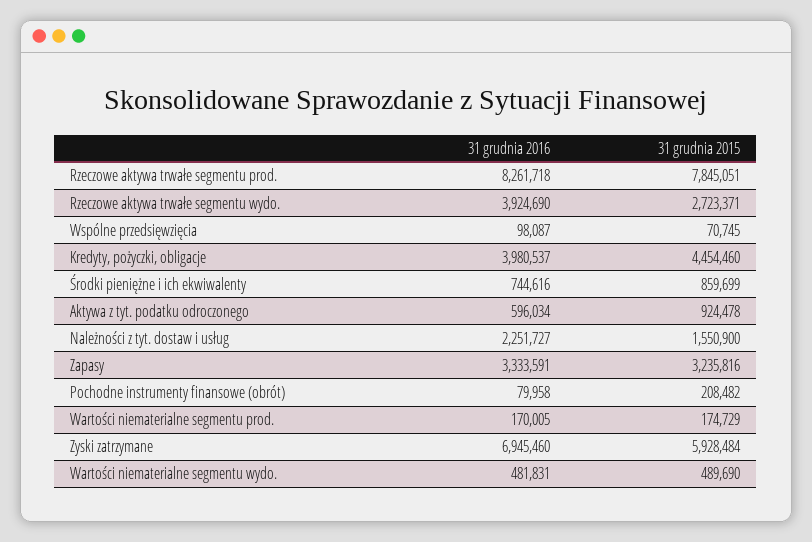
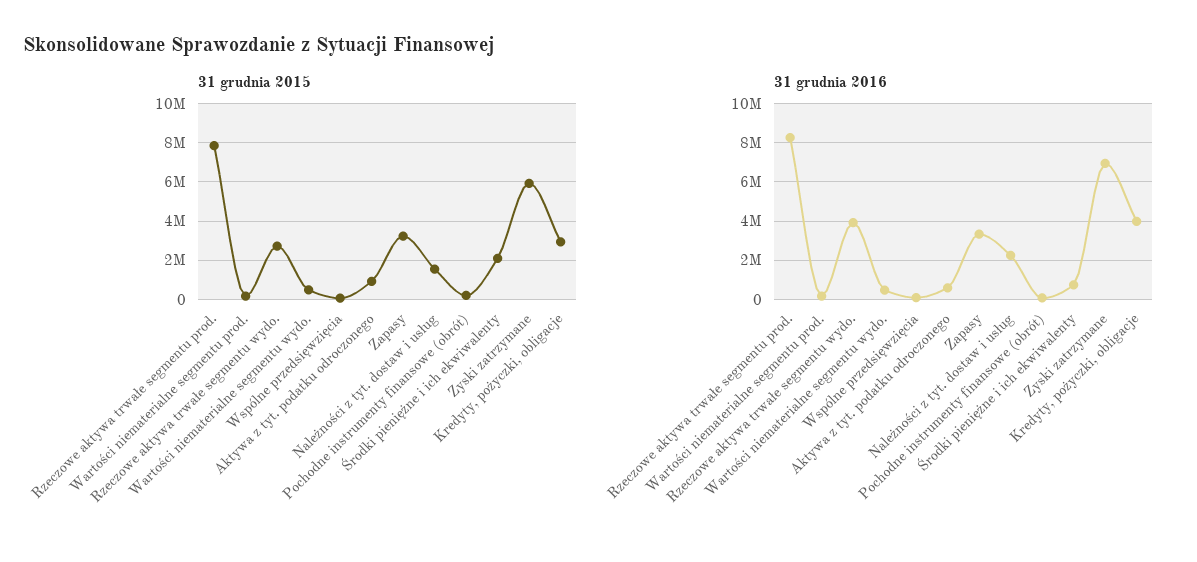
  {
    "31 grudnia 2016": {
      "Rzeczowe aktywa trwałe segmentu prod.": 8261718,
      "Rzeczowe aktywa trwałe segmentu wydo.": 3924690,
      "Wspólne przedsięwzięcia": 98087,
      "Kredyty, pożyczki, obligacje": 3980537,
      "Środki pieniężne i ich ekwiwalenty": 744616,
      "Aktywa z tyt. podatku odroczonego": 596034,
      "Należności z tyt. dostaw i usług": 2251727,
      "Zapasy": 3333591,
      "Pochodne instrumenty finansowe (obrót)": 79958,
      "Wartości niematerialne segmentu prod.": 170005,
      "Zyski zatrzymane": 6945460,
      "Wartości niematerialne segmentu wydo.": 481831
    },
    "31 grudnia 2015": {
      "Rzeczowe aktywa trwałe segmentu prod.": 7845051,
      "Rzeczowe aktywa trwałe segmentu wydo.": 2723371,
      "Wspólne przedsięwzięcia": 70745,
-     "Kredyty, pożyczki, obligacje": 4454460,
+     "Kredyty, pożyczki, obligacje": 3000000,
-     "Środki pieniężne i ich ekwiwalenty": 859699,
+     "Środki pieniężne i ich ekwiwalenty": 2000000,
      "Aktywa z tyt. podatku odroczonego": 924478,
      "Należności z tyt. dostaw i usług": 1550900,
      "Zapasy": 3235816,
      "Pochodne instrumenty finansowe (obrót)": 208482,
      "Wartości niematerialne segmentu prod.": 174729,
      "Zyski zatrzymane": 5928484,
      "Wartości niematerialne segmentu wydo.": 489690
    }
  }

